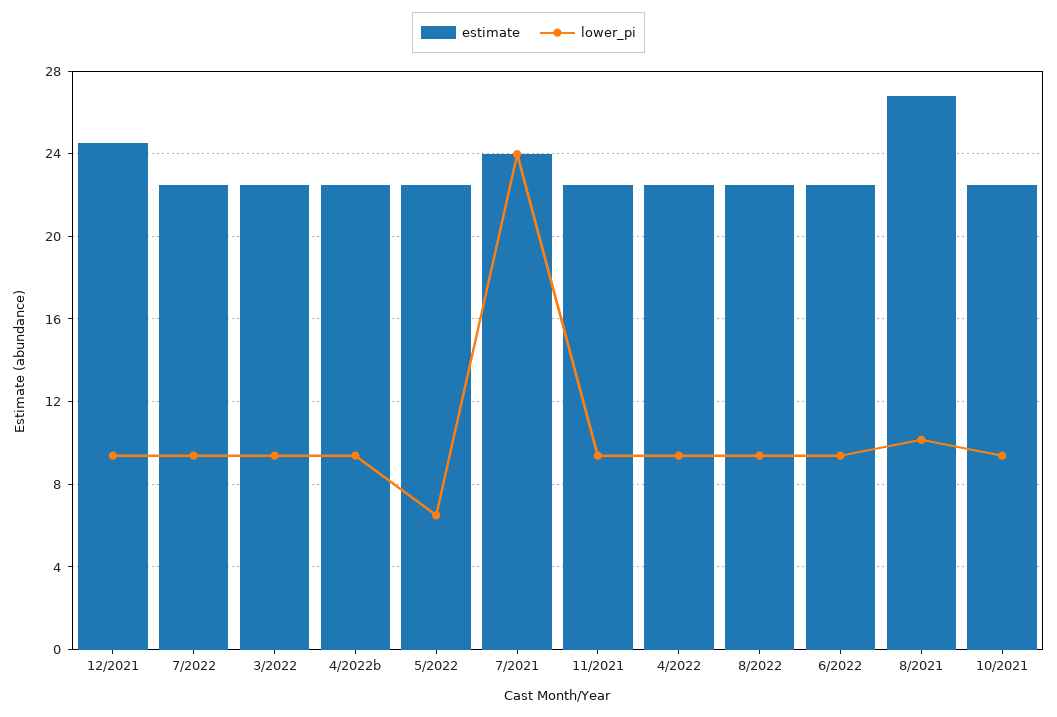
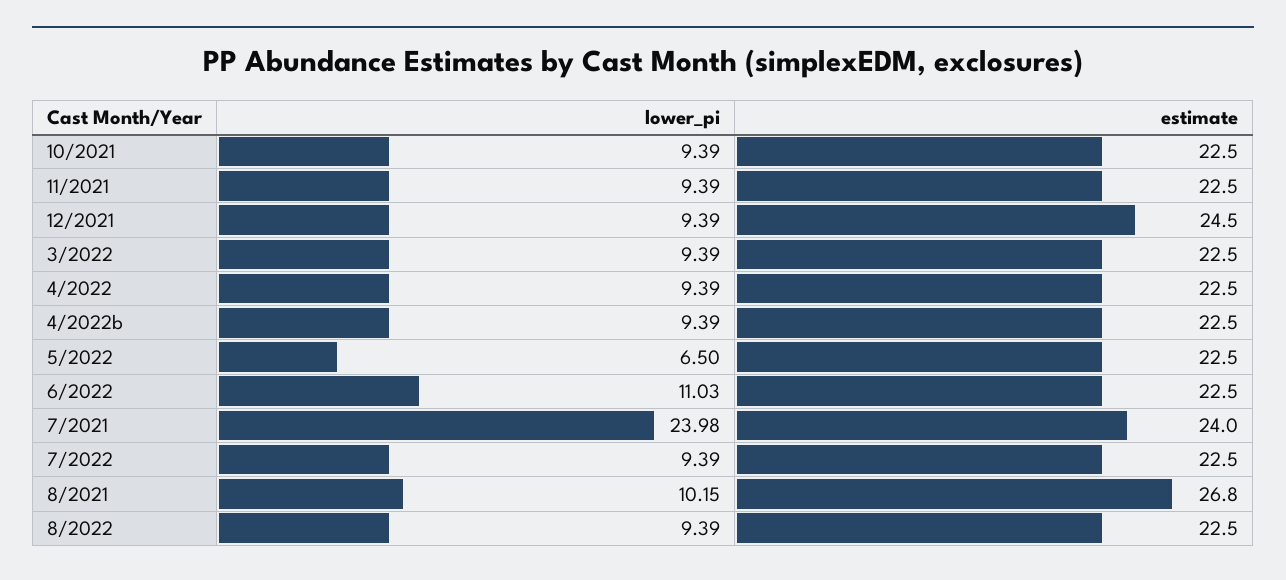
  {
    "estimate": {
      "12/2021": 24.5,
      "7/2022": 22.5,
      "3/2022": 22.5,
      "4/2022b": 22.5,
      "5/2022": 22.5,
      "7/2021": 24,
      "11/2021": 22.5,
      "4/2022": 22.5,
      "8/2022": 22.5,
      "6/2022": 22.5,
      "8/2021": 26.8,
      "10/2021": 22.5
    },
    "lower_pi": {
      "12/2021": 9.39,
      "7/2022": 9.39,
      "3/2022": 9.39,
      "4/2022b": 9.39,
      "5/2022": 6.5,
      "7/2021": 23.98,
      "11/2021": 9.39,
      "4/2022": 9.39,
      "8/2022": 9.39,
-     "6/2022": 9.5,
+     "6/2022": 11.03,
      "8/2021": 10.15,
      "10/2021": 9.39
    }
  }

